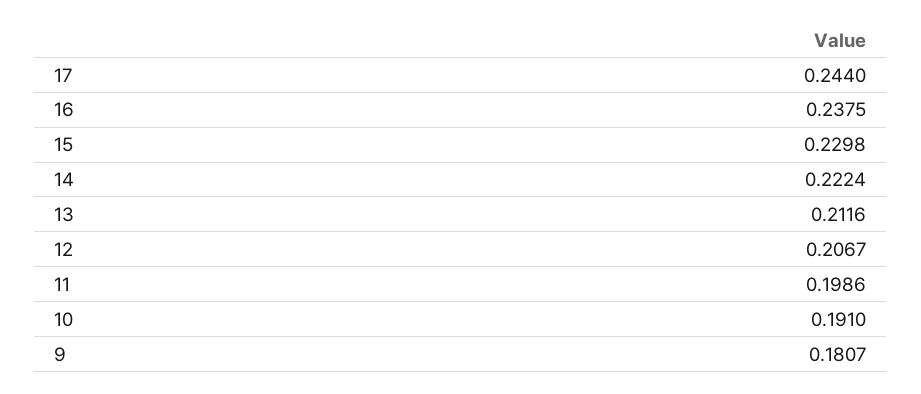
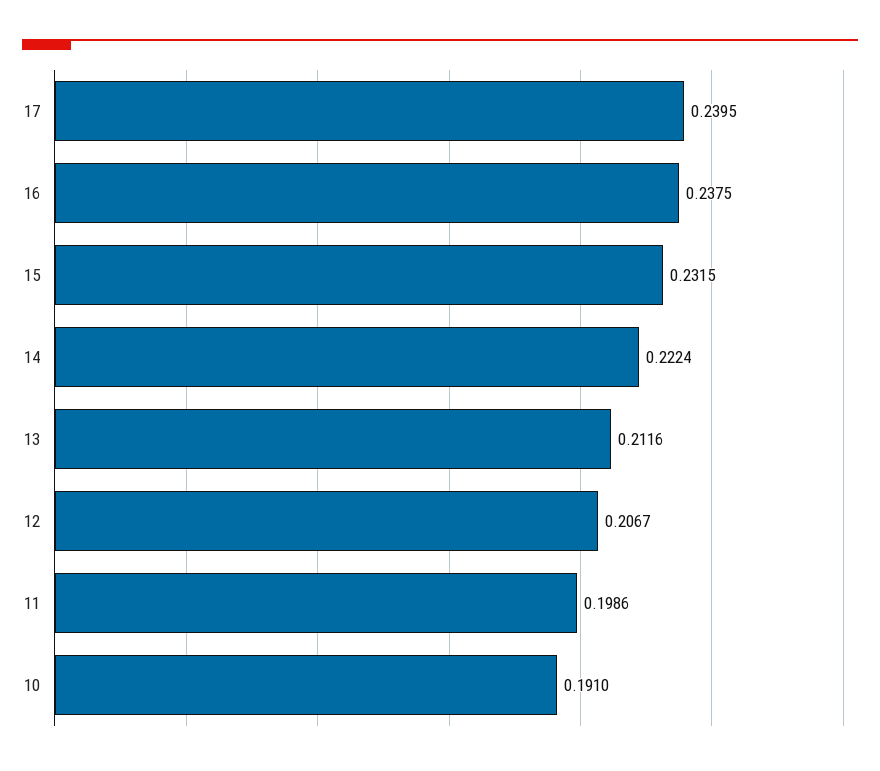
  {
-   "17": 0.244,
+   "17": 0.2395,
    "16": 0.2375,
-   "15": 0.2298,
+   "15": 0.2315,
    "14": 0.2224,
    "13": 0.2116,
    "12": 0.2067,
    "11": 0.1986,
-   "10": 0.191,
+   "10": 0.191
-   "9": 0.1807
  }

